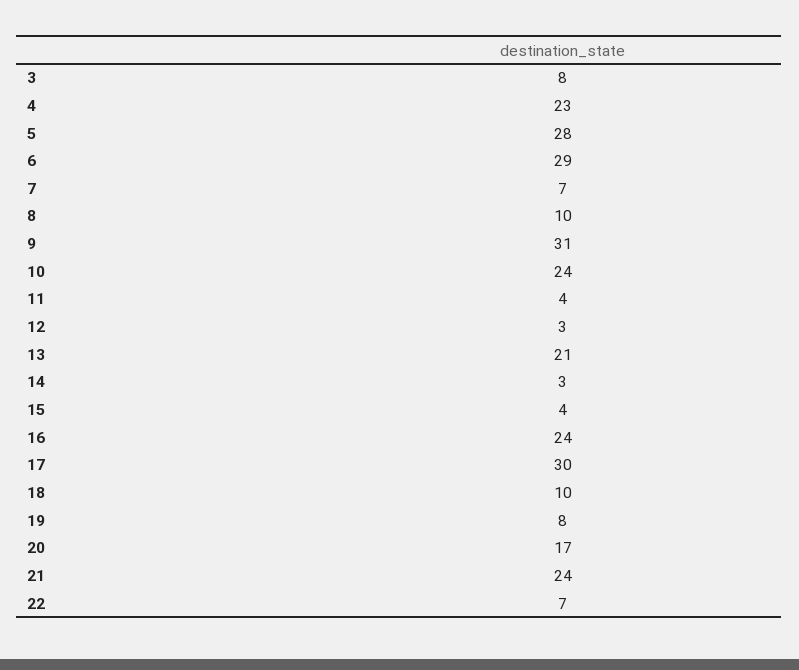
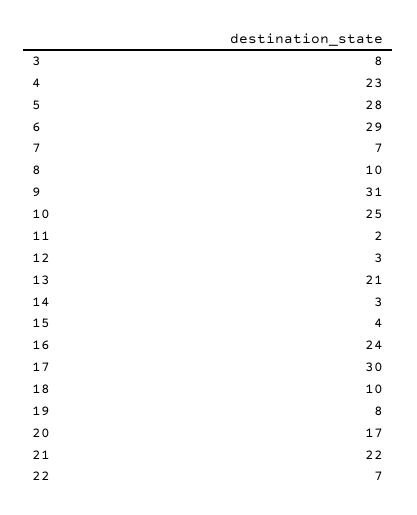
  {
    "3": 8,
    "4": 23,
    "5": 28,
    "6": 29,
    "7": 7,
    "8": 10,
    "9": 31,
-   "10": 24,
+   "10": 25,
-   "11": 4,
+   "11": 2,
    "12": 3,
    "13": 21,
    "14": 3,
    "15": 4,
    "16": 24,
    "17": 30,
    "18": 10,
    "19": 8,
    "20": 17,
-   "21": 24,
+   "21": 22,
    "22": 7
  }

